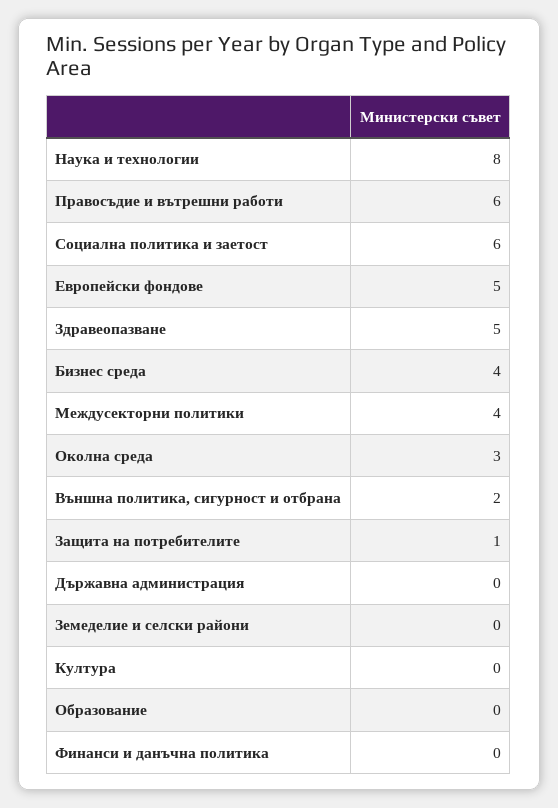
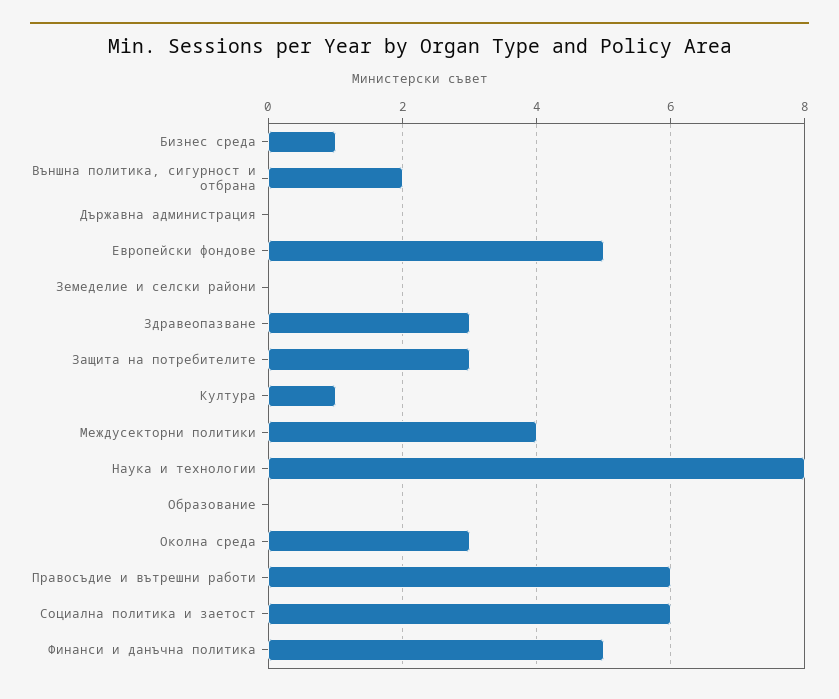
  {
    "Наука и технологии": 8,
    "Правосъдие и вътрешни работи": 6,
    "Социална политика и заетост": 6,
    "Европейски фондове": 5,
-   "Здравеопазване": 5,
+   "Здравеопазване": 3,
-   "Бизнес среда": 4,
+   "Бизнес среда": 1,
    "Междусекторни политики": 4,
    "Околна среда": 3,
    "Външна политика, сигурност и отбрана": 2,
-   "Защита на потребителите": 1,
+   "Защита на потребителите": 3,
    "Държавна администрация": 0,
    "Земеделие и селски райони": 0,
-   "Култура": 0,
+   "Култура": 1,
    "Образование": 0,
-   "Финанси и данъчна политика": 0
+   "Финанси и данъчна политика": 5
  }

